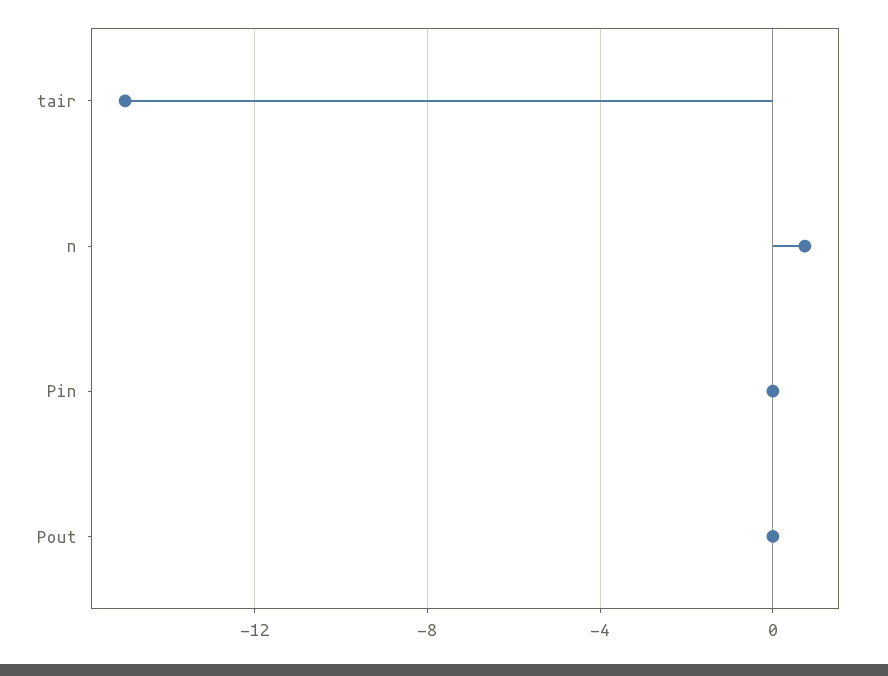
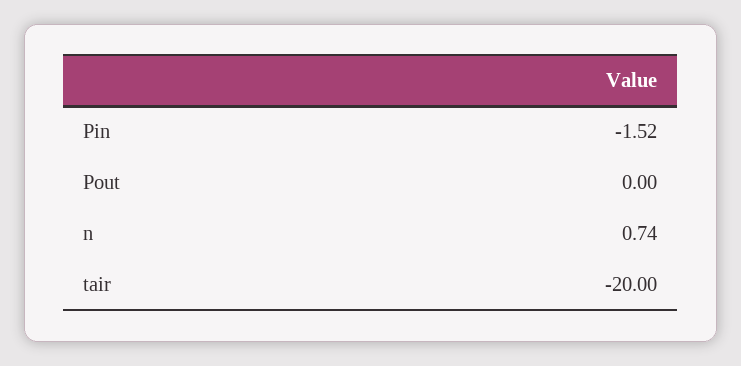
  {
-   "tair": -15,
+   "tair": -20,
    "n": 0.74,
-   "Pin": 0,
+   "Pin": -1.52,
    "Pout": 0
  }

